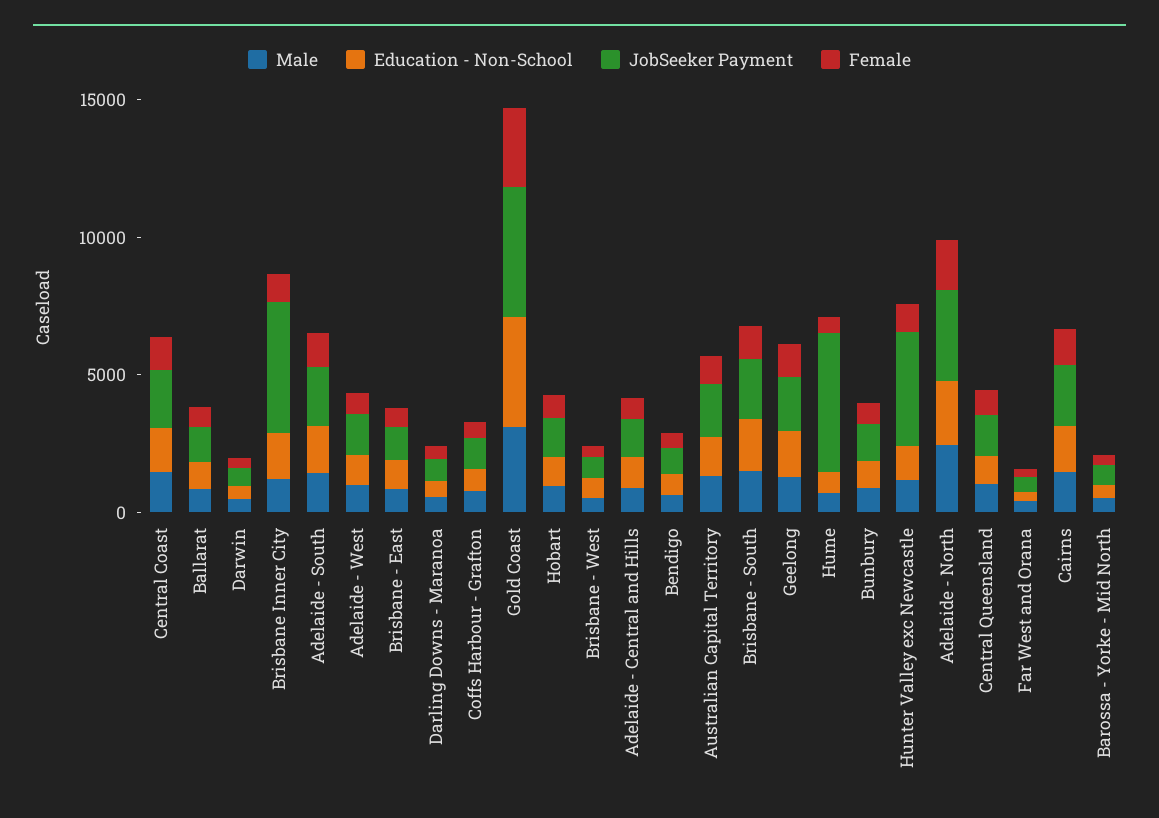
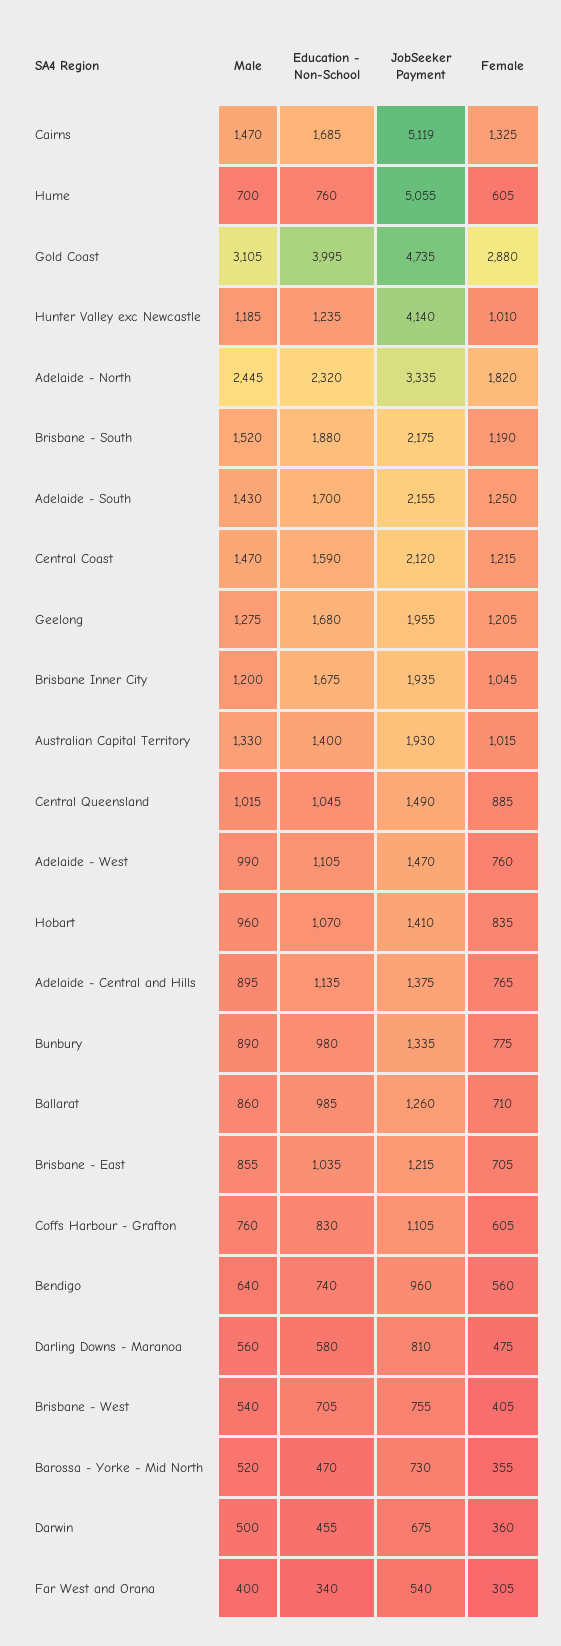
  {
    "Male": {
      "Central Coast": 1470,
      "Ballarat": 860,
      "Darwin": 500,
      "Brisbane Inner City": 1200,
      "Adelaide - South": 1430,
      "Adelaide - West": 990,
      "Brisbane - East": 855,
      "Darling Downs - Maranoa": 560,
      "Coffs Harbour - Grafton": 760,
      "Gold Coast": 3105,
      "Hobart": 960,
      "Brisbane - West": 540,
      "Adelaide - Central and Hills": 895,
      "Bendigo": 640,
      "Australian Capital Territory": 1330,
      "Brisbane - South": 1520,
      "Geelong": 1275,
      "Hume": 700,
      "Bunbury": 890,
      "Hunter Valley exc Newcastle": 1185,
      "Adelaide - North": 2445,
      "Central Queensland": 1015,
      "Far West and Orana": 400,
      "Cairns": 1470,
      "Barossa - Yorke - Mid North": 520
    },
    "Education - Non-School": {
      "Central Coast": 1590,
      "Ballarat": 985,
      "Darwin": 455,
      "Brisbane Inner City": 1675,
      "Adelaide - South": 1700,
      "Adelaide - West": 1105,
      "Brisbane - East": 1035,
      "Darling Downs - Maranoa": 580,
      "Coffs Harbour - Grafton": 830,
      "Gold Coast": 3995,
      "Hobart": 1070,
      "Brisbane - West": 705,
      "Adelaide - Central and Hills": 1135,
      "Bendigo": 740,
      "Australian Capital Territory": 1400,
      "Brisbane - South": 1880,
      "Geelong": 1680,
      "Hume": 760,
      "Bunbury": 980,
      "Hunter Valley exc Newcastle": 1235,
      "Adelaide - North": 2320,
      "Central Queensland": 1045,
      "Far West and Orana": 340,
      "Cairns": 1685,
      "Barossa - Yorke - Mid North": 470
    },
    "JobSeeker Payment": {
      "Central Coast": 2120,
      "Ballarat": 1260,
      "Darwin": 675,
-     "Brisbane Inner City": 5000,
+     "Brisbane Inner City": 1935,
      "Adelaide - South": 2155,
      "Adelaide - West": 1470,
      "Brisbane - East": 1215,
      "Darling Downs - Maranoa": 810,
      "Coffs Harbour - Grafton": 1105,
      "Gold Coast": 4735,
      "Hobart": 1410,
      "Brisbane - West": 755,
      "Adelaide - Central and Hills": 1375,
      "Bendigo": 960,
      "Australian Capital Territory": 1930,
      "Brisbane - South": 2175,
      "Geelong": 1955,
      "Hume": 5055,
      "Bunbury": 1335,
      "Hunter Valley exc Newcastle": 4140,
      "Adelaide - North": 3335,
      "Central Queensland": 1490,
      "Far West and Orana": 540,
-     "Cairns": 2000,
+     "Cairns": 5119,
      "Barossa - Yorke - Mid North": 730
    },
    "Female": {
      "Central Coast": 1215,
      "Ballarat": 710,
      "Darwin": 360,
      "Brisbane Inner City": 1045,
      "Adelaide - South": 1250,
      "Adelaide - West": 760,
      "Brisbane - East": 705,
      "Darling Downs - Maranoa": 475,
      "Coffs Harbour - Grafton": 605,
      "Gold Coast": 2880,
      "Hobart": 835,
      "Brisbane - West": 405,
      "Adelaide - Central and Hills": 765,
      "Bendigo": 560,
      "Australian Capital Territory": 1015,
      "Brisbane - South": 1190,
      "Geelong": 1205,
      "Hume": 605,
      "Bunbury": 775,
      "Hunter Valley exc Newcastle": 1010,
      "Adelaide - North": 1820,
      "Central Queensland": 885,
      "Far West and Orana": 305,
      "Cairns": 1325,
      "Barossa - Yorke - Mid North": 355
    }
  }

